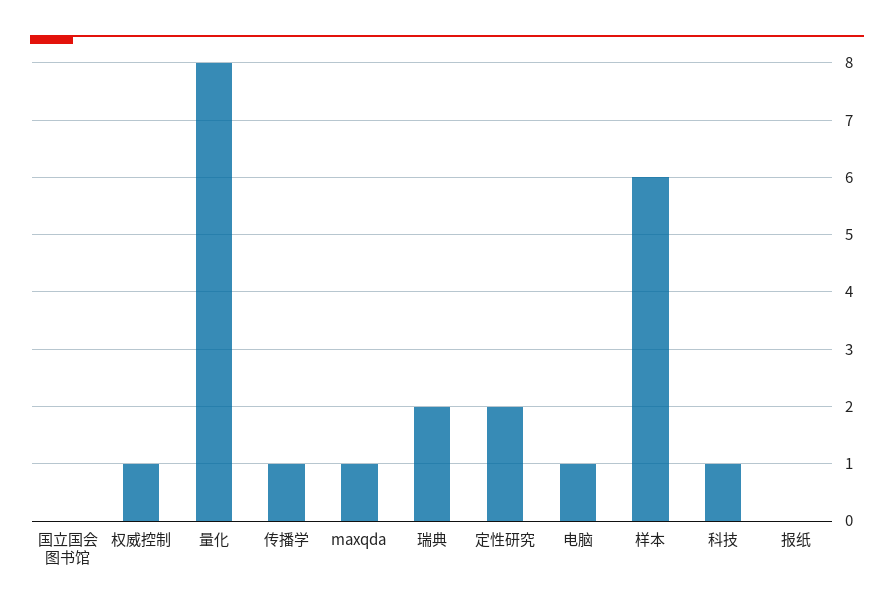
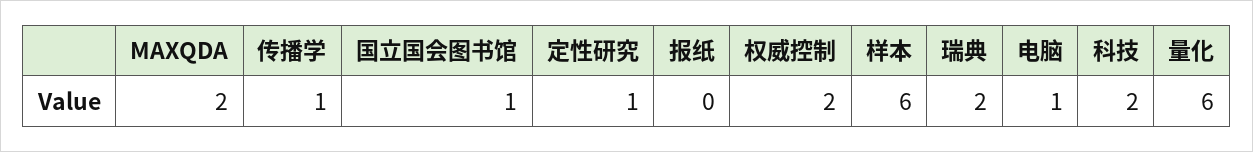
  {
-   "国立国会图书馆": 0,
+   "国立国会图书馆": 1,
-   "权威控制": 1,
+   "权威控制": 2,
-   "量化": 8,
+   "量化": 6,
    "传播学": 1,
-   "maxqda": 1,
+   "maxqda": 2,
    "瑞典": 2,
-   "定性研究": 2,
+   "定性研究": 1,
    "电脑": 1,
    "样本": 6,
-   "科技": 1,
+   "科技": 2,
    "报纸": 0
  }

